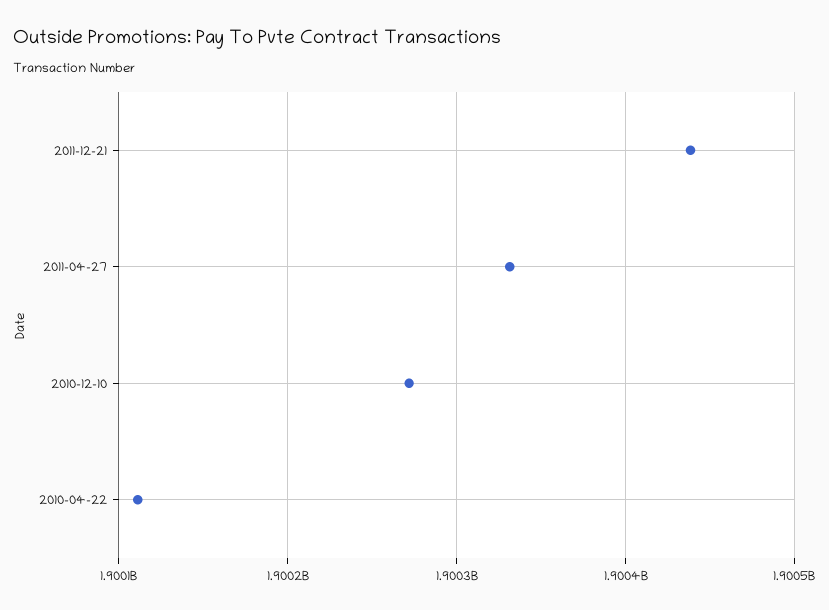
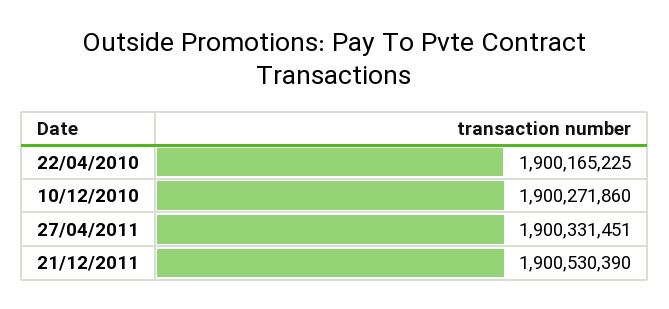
  {
-   "2011-12-21": 1900440000,
+   "2011-12-21": 1900530390,
    "2011-04-27": 1900331451,
    "2010-12-10": 1900271860,
-   "2010-04-22": 1900110000
+   "2010-04-22": 1900165225
  }

